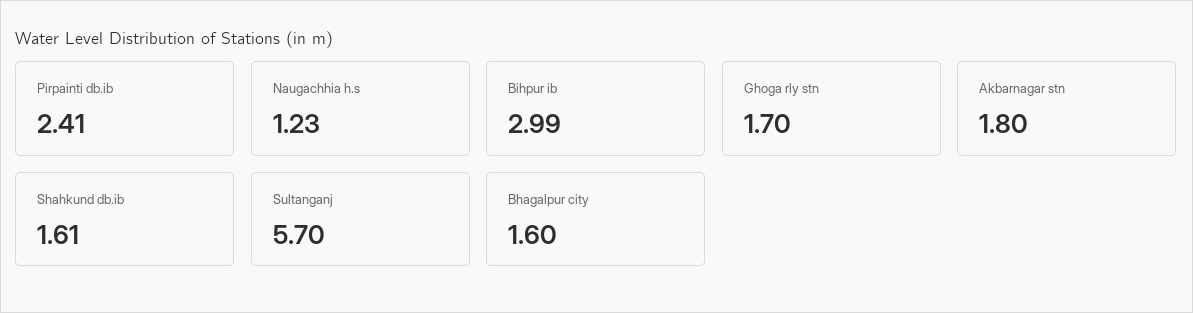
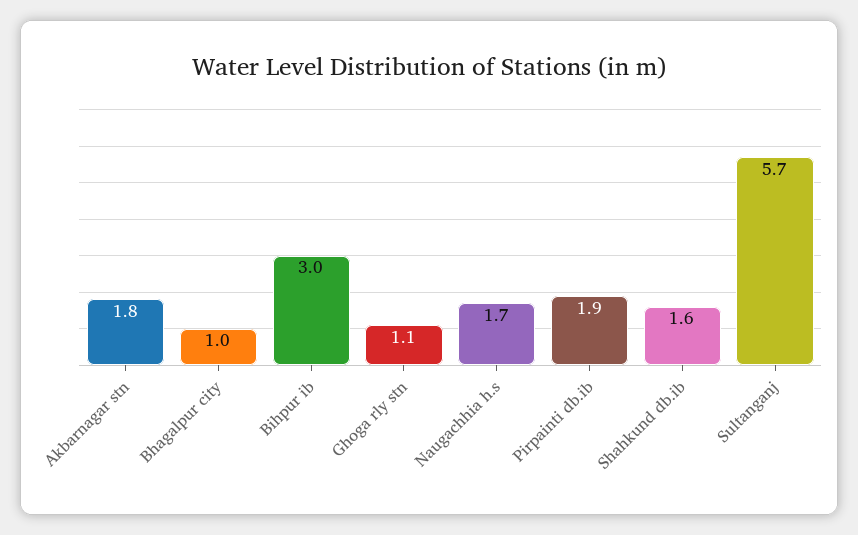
  {
-   "Pirpainti db.ib": 2.41,
+   "Pirpainti db.ib": 1.9,
-   "Naugachhia h.s": 1.23,
+   "Naugachhia h.s": 1.7,
    "Bihpur ib": 2.99,
-   "Ghoga rly stn": 1.7,
+   "Ghoga rly stn": 1.1,
    "Akbarnagar stn": 1.8,
    "Shahkund db.ib": 1.61,
    "Sultanganj": 5.7,
-   "Bhagalpur city": 1.6
+   "Bhagalpur city": 1
  }

